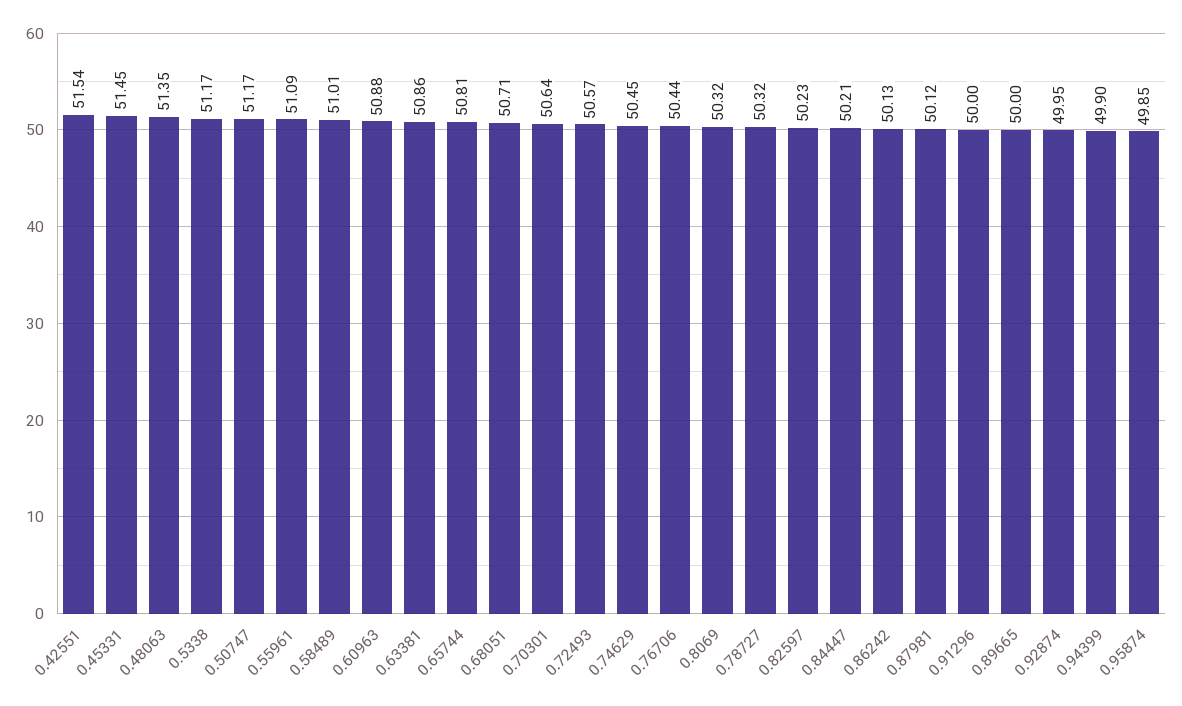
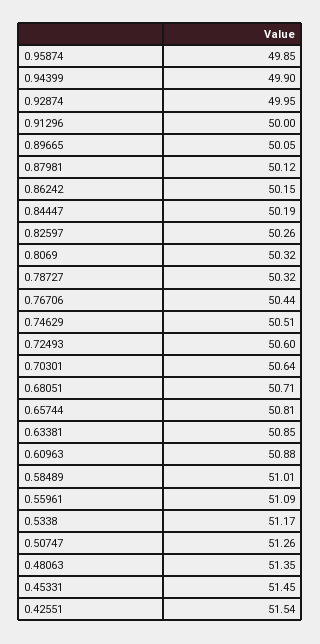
  {
    "0.42551": 51.54,
    "0.45331": 51.45,
    "0.48063": 51.35,
    "0.5338": 51.17,
-   "0.50747": 51.17,
+   "0.50747": 51.26,
    "0.55961": 51.09,
    "0.58489": 51.01,
    "0.60963": 50.88,
-   "0.63381": 50.86,
+   "0.63381": 50.85,
    "0.65744": 50.81,
    "0.68051": 50.71,
    "0.70301": 50.64,
-   "0.72493": 50.57,
+   "0.72493": 50.6,
-   "0.74629": 50.45,
+   "0.74629": 50.51,
    "0.76706": 50.44,
    "0.8069": 50.32,
    "0.78727": 50.32,
-   "0.82597": 50.23,
+   "0.82597": 50.26,
-   "0.84447": 50.21,
+   "0.84447": 50.19,
-   "0.86242": 50.13,
+   "0.86242": 50.15,
    "0.87981": 50.12,
    "0.91296": 50,
-   "0.89665": 50,
+   "0.89665": 50.05,
    "0.92874": 49.95,
    "0.94399": 49.9,
    "0.95874": 49.85
  }

